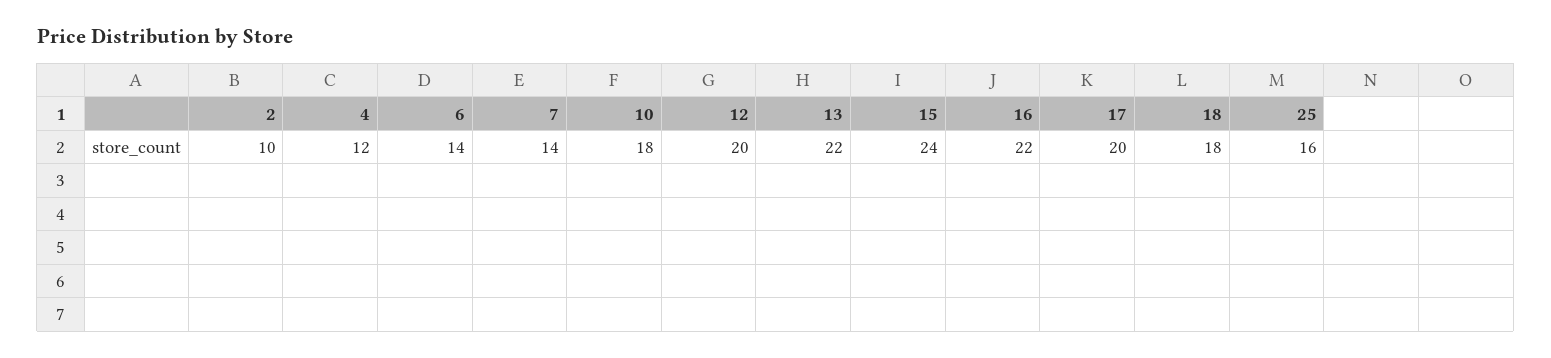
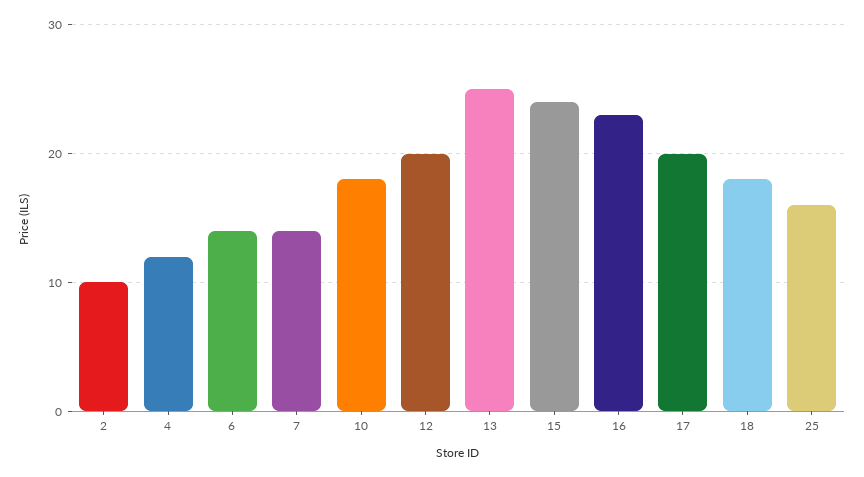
  {
    "2": 10,
    "4": 12,
    "6": 14,
    "7": 14,
    "10": 18,
    "12": 20,
-   "13": 22,
+   "13": 25,
    "15": 24,
-   "16": 22,
+   "16": 23,
    "17": 20,
    "18": 18,
    "25": 16
  }

